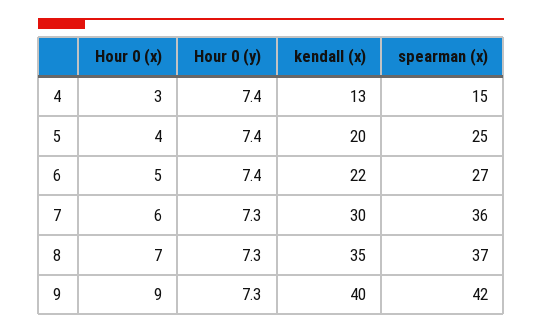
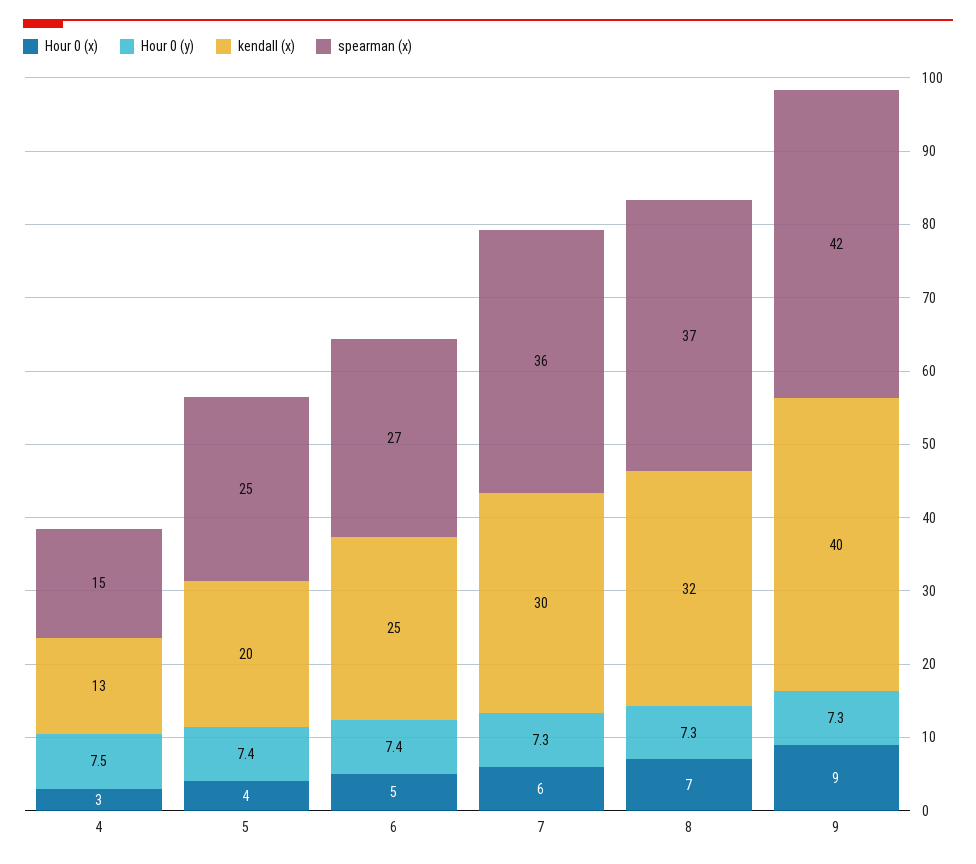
  {
    "Hour 0 (x)": {
      "4": 3,
      "5": 4,
      "6": 5,
      "7": 6,
      "8": 7,
      "9": 9
    },
    "Hour 0 (y)": {
-     "4": 7.4,
+     "4": 7.5,
      "5": 7.4,
      "6": 7.4,
      "7": 7.3,
      "8": 7.3,
      "9": 7.3
    },
    "kendall (x)": {
      "4": 13,
      "5": 20,
-     "6": 22,
+     "6": 25,
      "7": 30,
-     "8": 35,
+     "8": 32,
      "9": 40
    },
    "spearman (x)": {
      "4": 15,
      "5": 25,
      "6": 27,
      "7": 36,
      "8": 37,
      "9": 42
    }
  }

